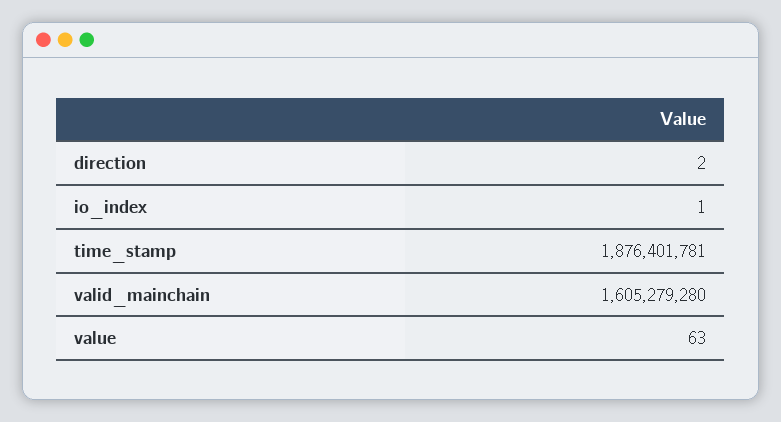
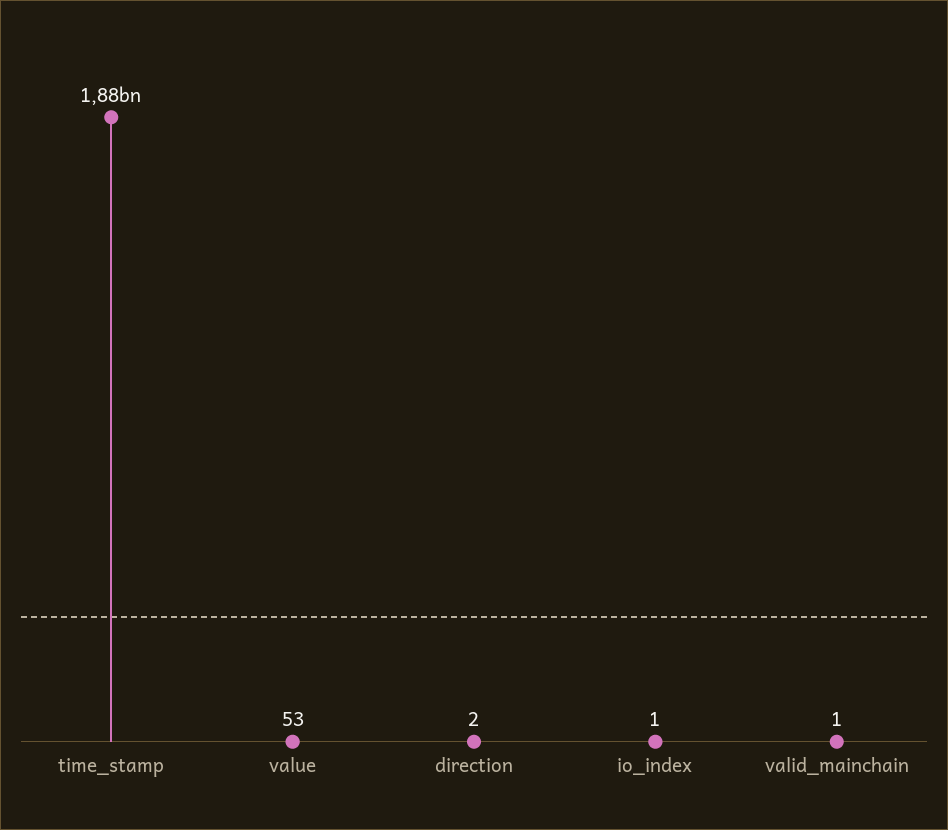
  {
    "direction": 2,
    "io_index": 1,
    "time_stamp": 1876401781,
-   "valid_mainchain": 1605279280,
+   "valid_mainchain": 1,
-   "value": 63
+   "value": 53
  }

